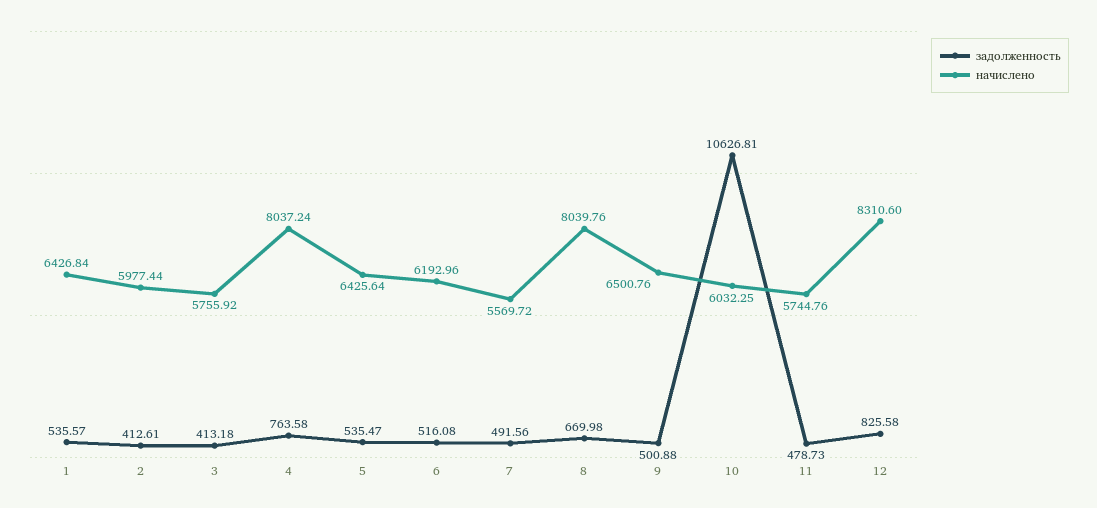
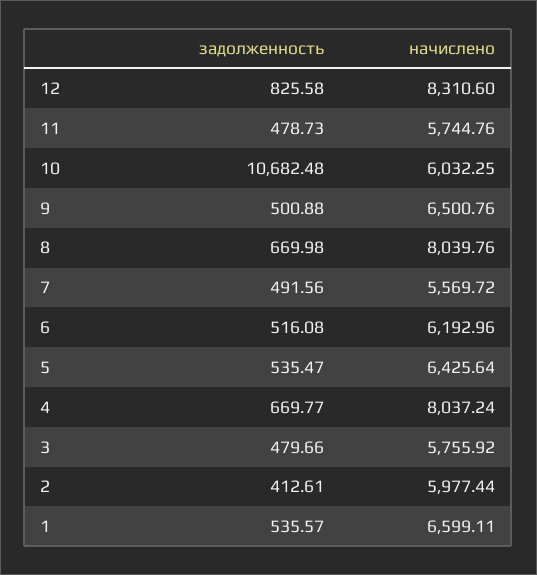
  {
    "задолженность": {
      "1": 535.57,
      "2": 412.61,
-     "3": 413.18,
+     "3": 479.66,
-     "4": 763.58,
+     "4": 669.77,
      "5": 535.47,
      "6": 516.08,
      "7": 491.56,
      "8": 669.98,
      "9": 500.88,
-     "10": 10626.81,
+     "10": 10682.48,
      "11": 478.73,
      "12": 825.58
    },
    "начислено": {
-     "1": 6426.84,
+     "1": 6599.11,
      "2": 5977.44,
      "3": 5755.92,
      "4": 8037.24,
      "5": 6425.64,
      "6": 6192.96,
      "7": 5569.72,
      "8": 8039.76,
      "9": 6500.76,
      "10": 6032.25,
      "11": 5744.76,
      "12": 8310.6
    }
  }

